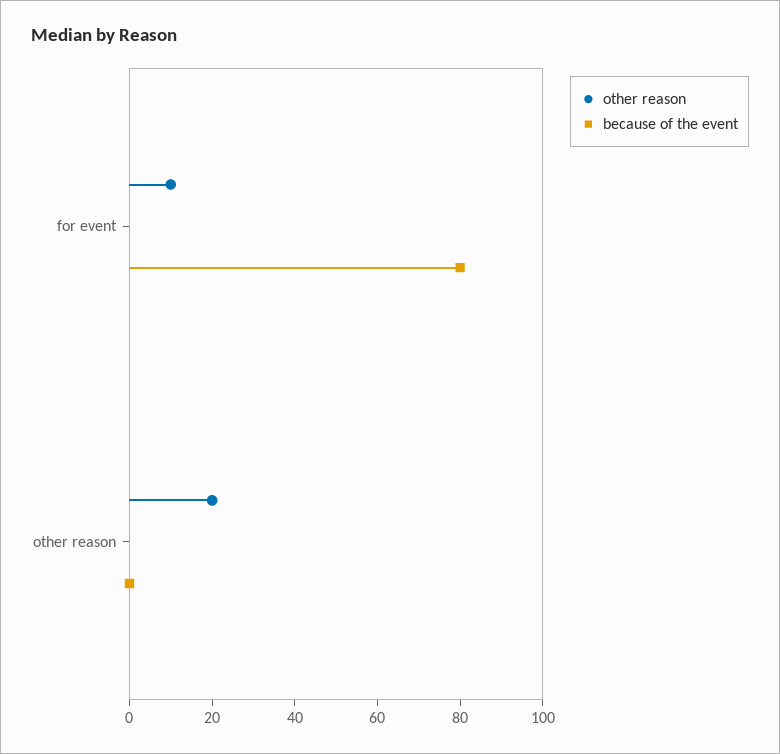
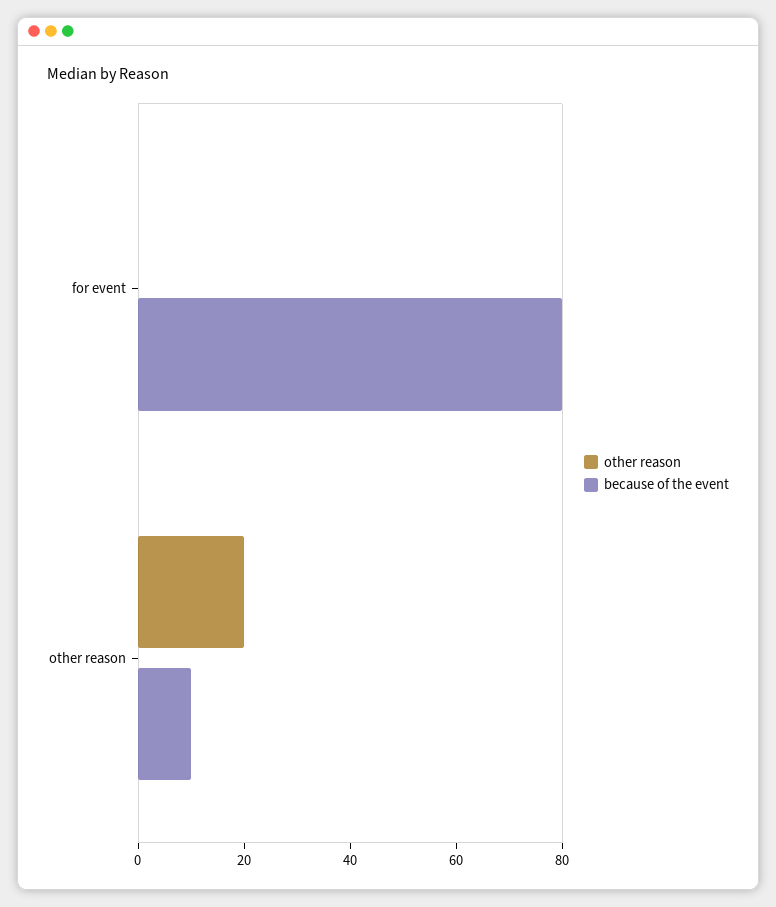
  {
    "other reason": {
-     "for event": 10,
+     "for event": 0,
      "other reason": 20
    },
    "because of the event": {
      "for event": 80,
-     "other reason": 0
+     "other reason": 10
    }
  }

